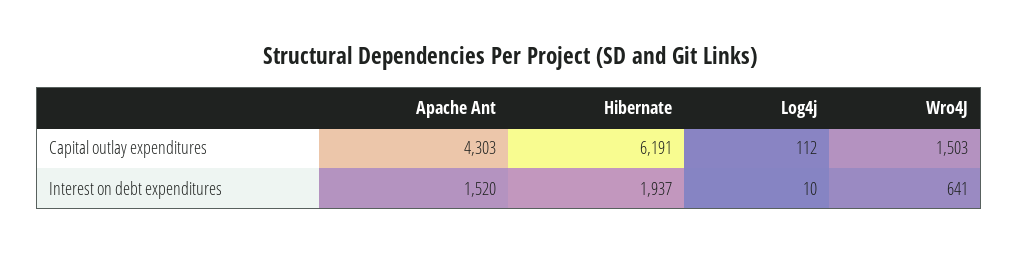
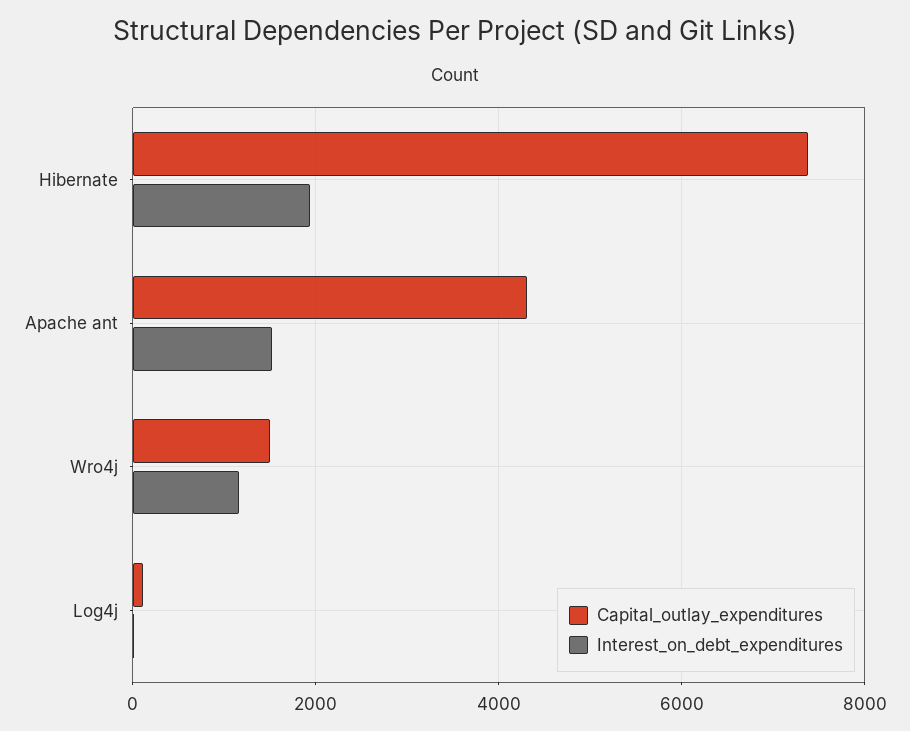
  {
    "Capital outlay expenditures": {
      "Apache Ant": 4303,
-     "Hibernate": 6191,
+     "Hibernate": 7400,
      "Log4j": 112,
      "Wro4J": 1503
    },
    "Interest on debt expenditures": {
      "Apache Ant": 1520,
      "Hibernate": 1937,
      "Log4j": 10,
-     "Wro4J": 641
+     "Wro4J": 1200
    }
  }

